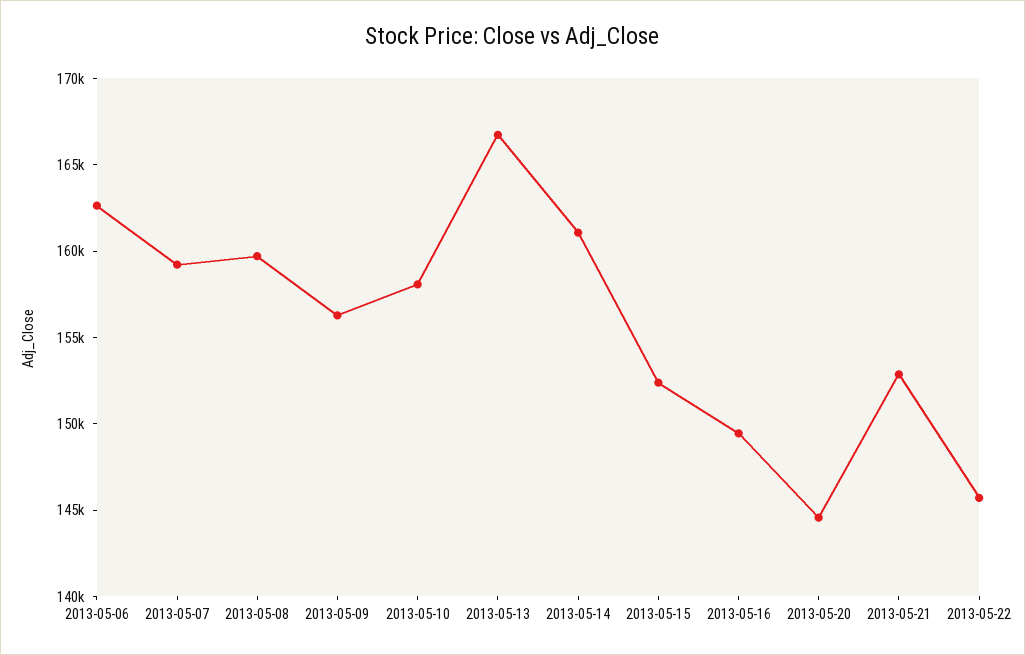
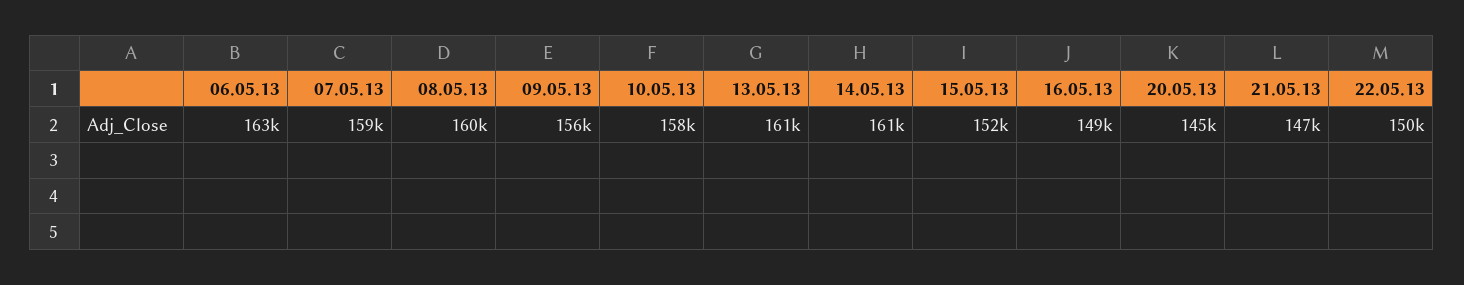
  {
    "2013-05-06": 163000,
    "2013-05-07": 159000,
    "2013-05-08": 160000,
    "2013-05-09": 156000,
    "2013-05-10": 158000,
-   "2013-05-13": 167000,
+   "2013-05-13": 161000,
    "2013-05-14": 161000,
    "2013-05-15": 152000,
    "2013-05-16": 149000,
    "2013-05-20": 145000,
-   "2013-05-21": 153000,
+   "2013-05-21": 147000,
-   "2013-05-22": 146000
+   "2013-05-22": 150000
  }

